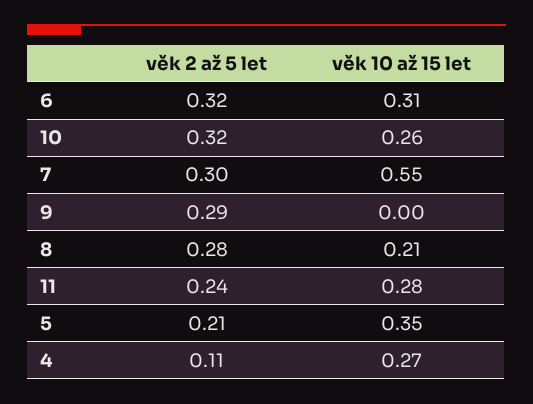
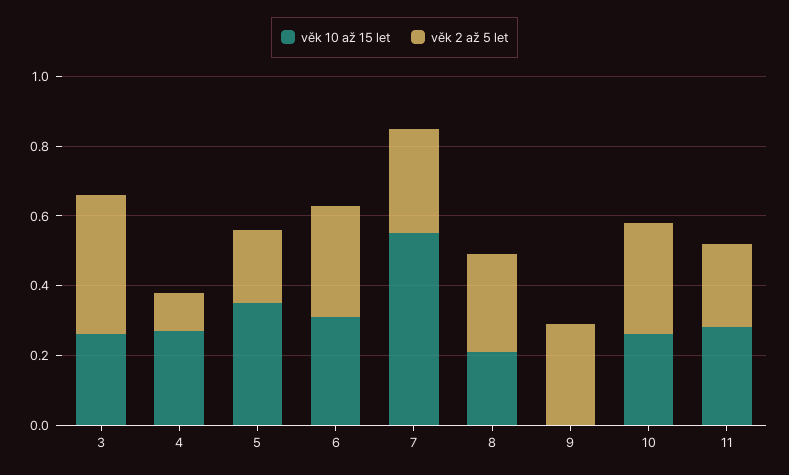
  {
    "věk 2 až 5 let": {
      "6": 0.32,
      "10": 0.32,
      "7": 0.3,
      "9": 0.29,
      "8": 0.28,
      "11": 0.24,
      "5": 0.21,
-     "4": 0.11
+     "4": 0.11,
+     "3": 0.4
    },
    "věk 10 až 15 let": {
      "6": 0.31,
      "10": 0.26,
      "7": 0.55,
      "9": 0,
      "8": 0.21,
      "11": 0.28,
      "5": 0.35,
-     "4": 0.27
+     "4": 0.27,
+     "3": 0.25
    }
  }

